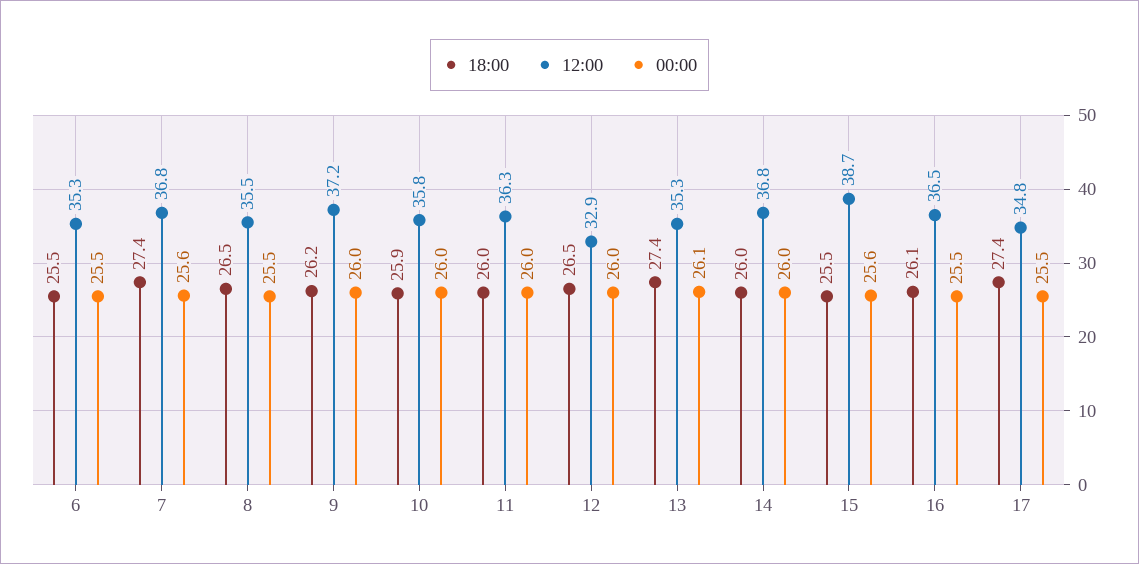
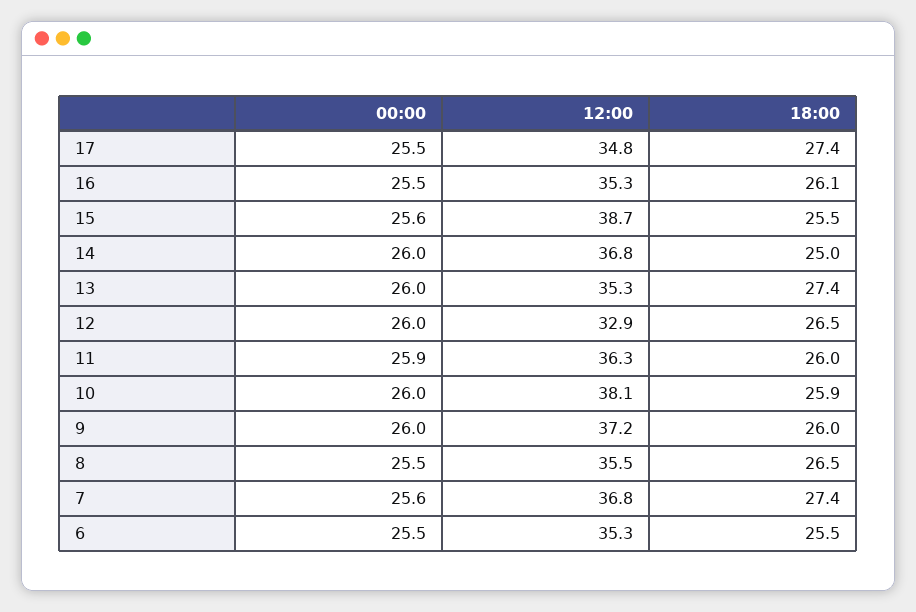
  {
    "18:00": {
      "6": 25.5,
      "7": 27.4,
      "8": 26.5,
-     "9": 26.2,
+     "9": 26,
      "10": 25.9,
      "11": 26,
      "12": 26.5,
      "13": 27.4,
-     "14": 26,
+     "14": 25,
      "15": 25.5,
      "16": 26.1,
      "17": 27.4
    },
    "12:00": {
      "6": 35.3,
      "7": 36.8,
      "8": 35.5,
      "9": 37.2,
-     "10": 35.8,
+     "10": 38.1,
      "11": 36.3,
      "12": 32.9,
      "13": 35.3,
      "14": 36.8,
      "15": 38.7,
-     "16": 36.5,
+     "16": 35.3,
      "17": 34.8
    },
    "00:00": {
      "6": 25.5,
      "7": 25.6,
      "8": 25.5,
      "9": 26,
      "10": 26,
-     "11": 26,
+     "11": 25.9,
      "12": 26,
-     "13": 26.1,
+     "13": 26,
      "14": 26,
      "15": 25.6,
      "16": 25.5,
      "17": 25.5
    }
  }

